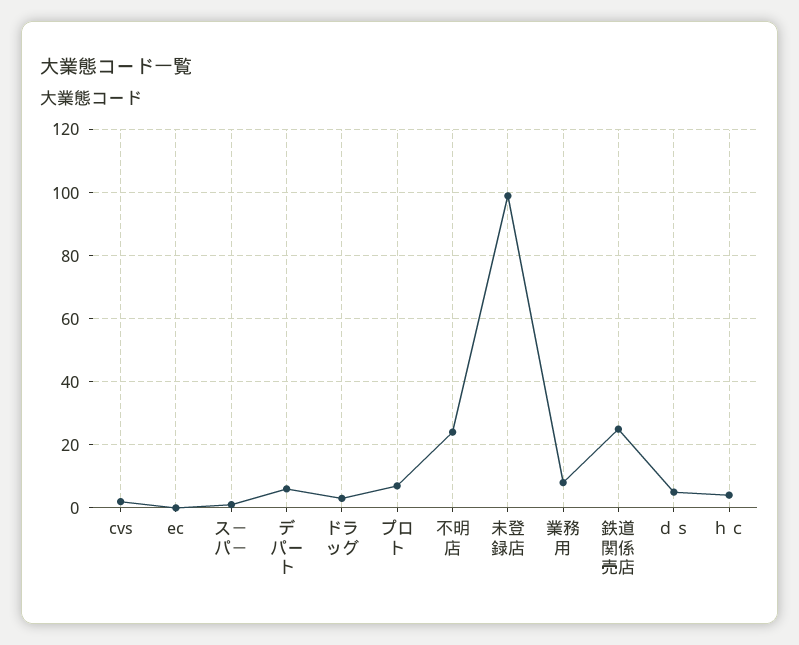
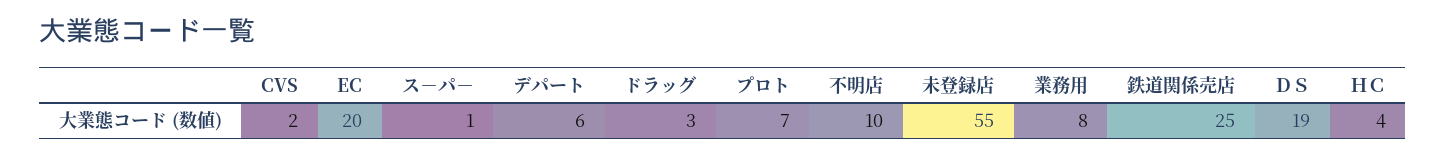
  {
    "cvs": 2,
-   "ec": 0,
+   "ec": 20,
    "ス－パ－": 1,
    "デパート": 6,
    "ドラッグ": 3,
    "プロト": 7,
-   "不明店": 25,
+   "不明店": 10,
-   "未登録店": 100,
+   "未登録店": 55,
    "業務用": 8,
    "鉄道関係売店": 25,
-   "ｄｓ": 5,
+   "ｄｓ": 19,
    "ｈｃ": 4
  }

